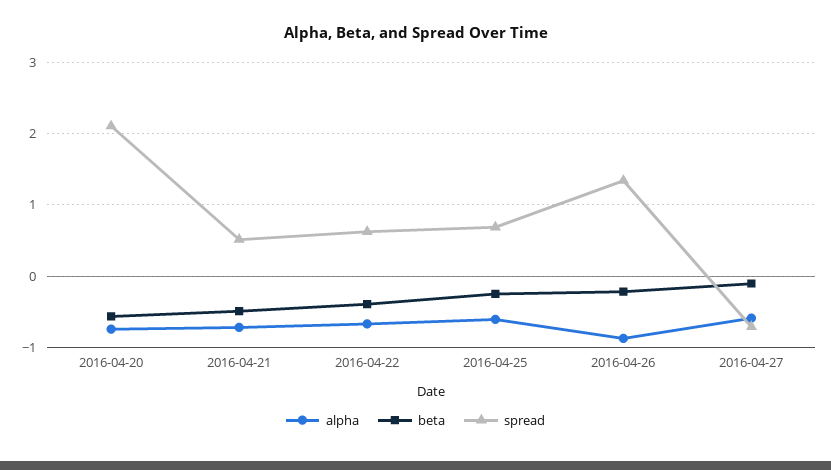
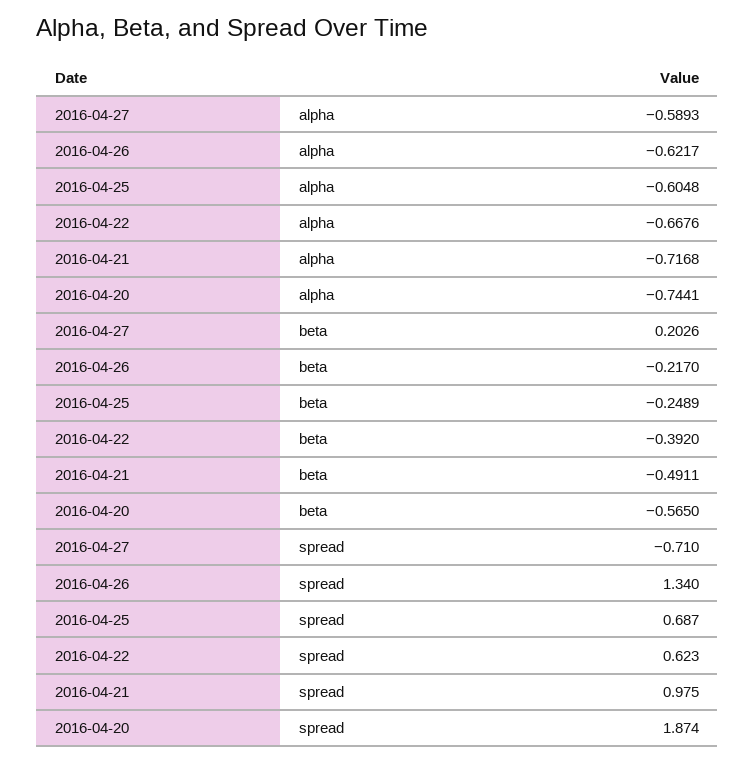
  {
    "alpha": {
      "2016-04-20": -0.7441,
      "2016-04-21": -0.7168,
      "2016-04-22": -0.6676,
      "2016-04-25": -0.6048,
-     "2016-04-26": -0.9,
+     "2016-04-26": -0.6217,
      "2016-04-27": -0.5893
    },
    "beta": {
      "2016-04-20": -0.565,
      "2016-04-21": -0.4911,
      "2016-04-22": -0.392,
      "2016-04-25": -0.2489,
      "2016-04-26": -0.217,
-     "2016-04-27": -0.1
+     "2016-04-27": 0.2026
    },
    "spread": {
-     "2016-04-20": 2.1,
+     "2016-04-20": 1.874,
-     "2016-04-21": 0.5,
+     "2016-04-21": 0.975,
      "2016-04-22": 0.623,
      "2016-04-25": 0.687,
      "2016-04-26": 1.34,
      "2016-04-27": -0.71
    }
  }

